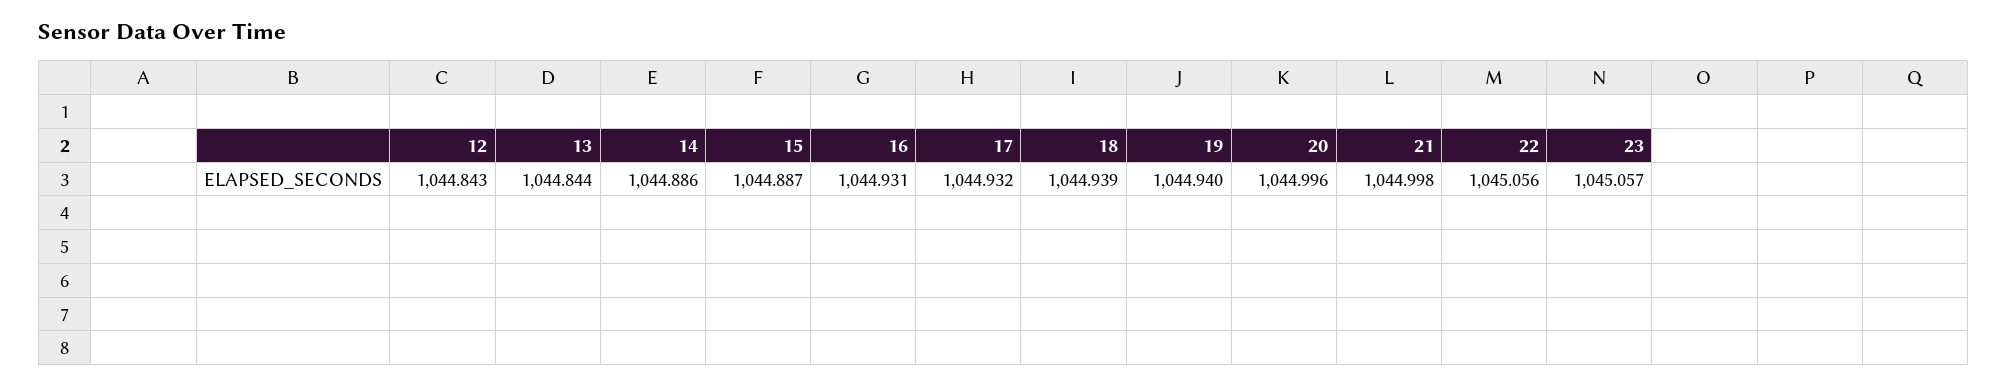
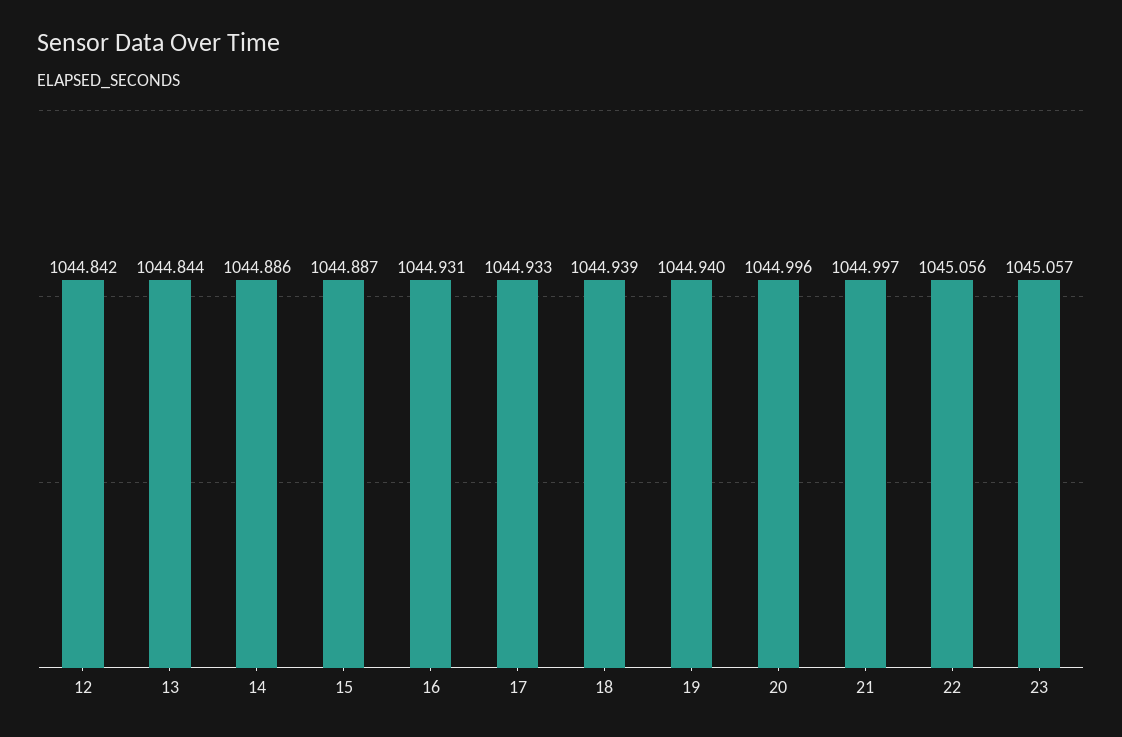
  {
-   "12": 1044.843,
+   "12": 1044.842,
    "13": 1044.844,
    "14": 1044.886,
    "15": 1044.887,
    "16": 1044.931,
-   "17": 1044.932,
+   "17": 1044.933,
    "18": 1044.939,
    "19": 1044.94,
    "20": 1044.996,
-   "21": 1044.998,
+   "21": 1044.997,
    "22": 1045.056,
    "23": 1045.057
  }

